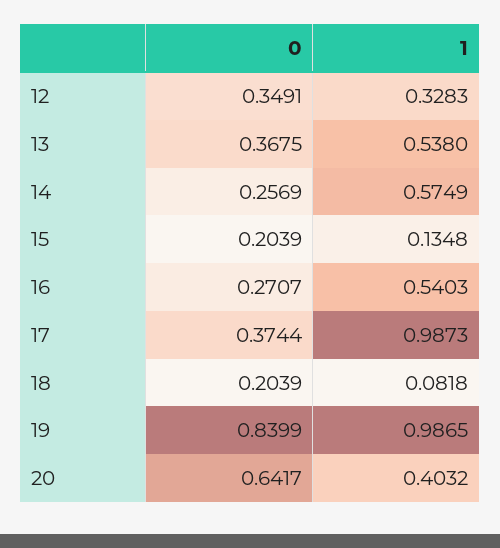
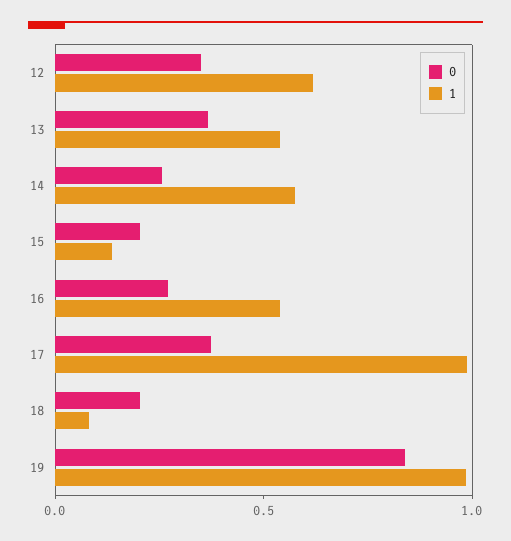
  {
    "0": {
      "12": 0.3491,
      "13": 0.3675,
      "14": 0.2569,
      "15": 0.2039,
      "16": 0.2707,
      "17": 0.3744,
      "18": 0.2039,
-     "19": 0.8399,
+     "19": 0.8399
-     "20": 0.6417
    },
    "1": {
-     "12": 0.3283,
+     "12": 0.6,
      "13": 0.538,
      "14": 0.5749,
      "15": 0.1348,
      "16": 0.5403,
      "17": 0.9873,
      "18": 0.0818,
-     "19": 0.9865,
+     "19": 0.9865
-     "20": 0.4032
    }
  }

